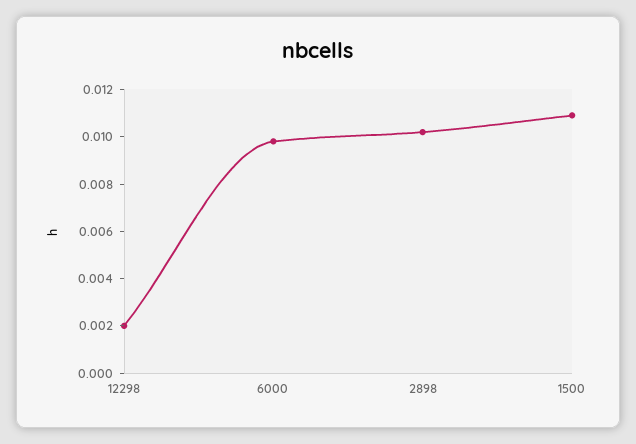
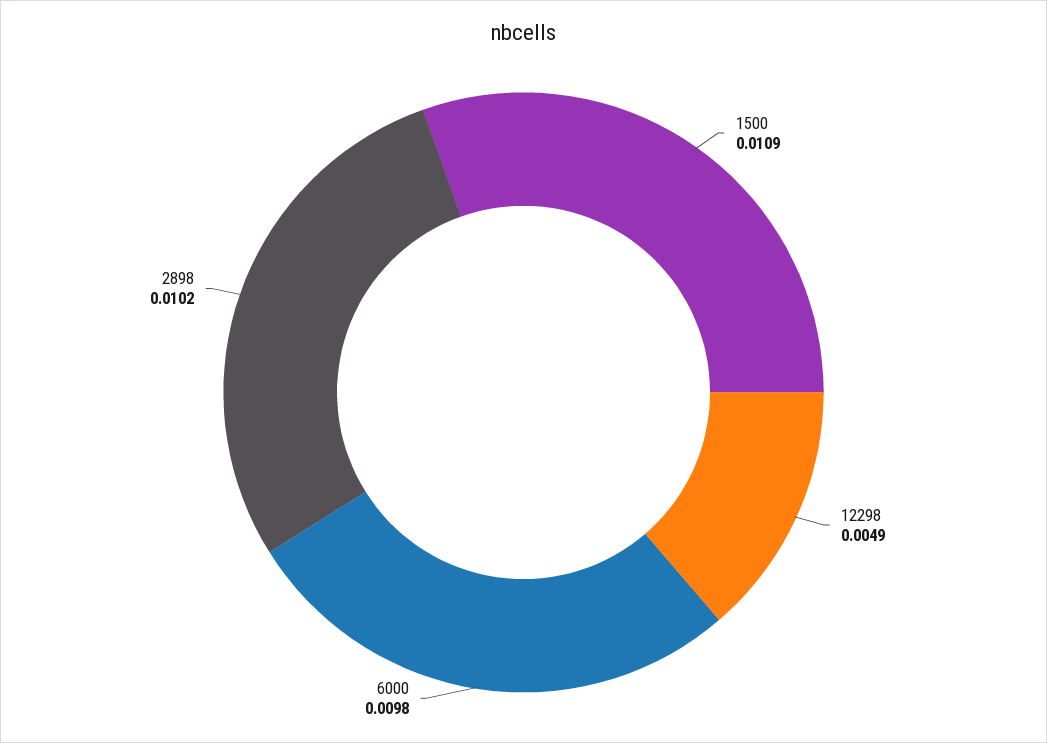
  {
-   "12298": 0.002,
+   "12298": 0.0049,
    "6000": 0.0098,
    "2898": 0.0102,
    "1500": 0.0109
  }

